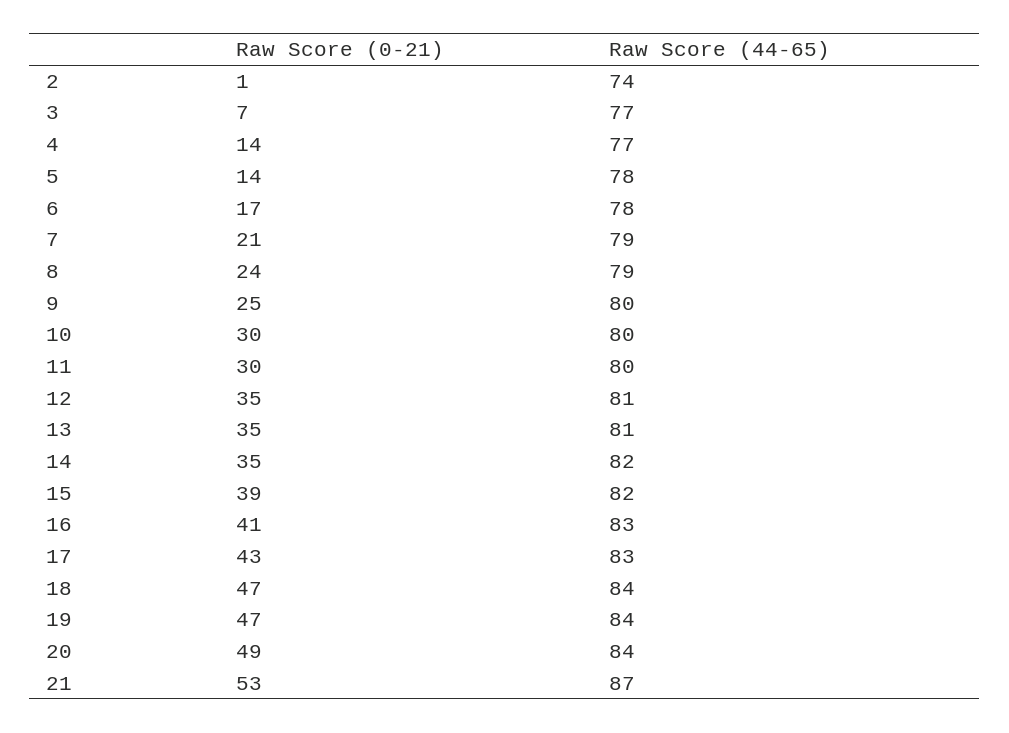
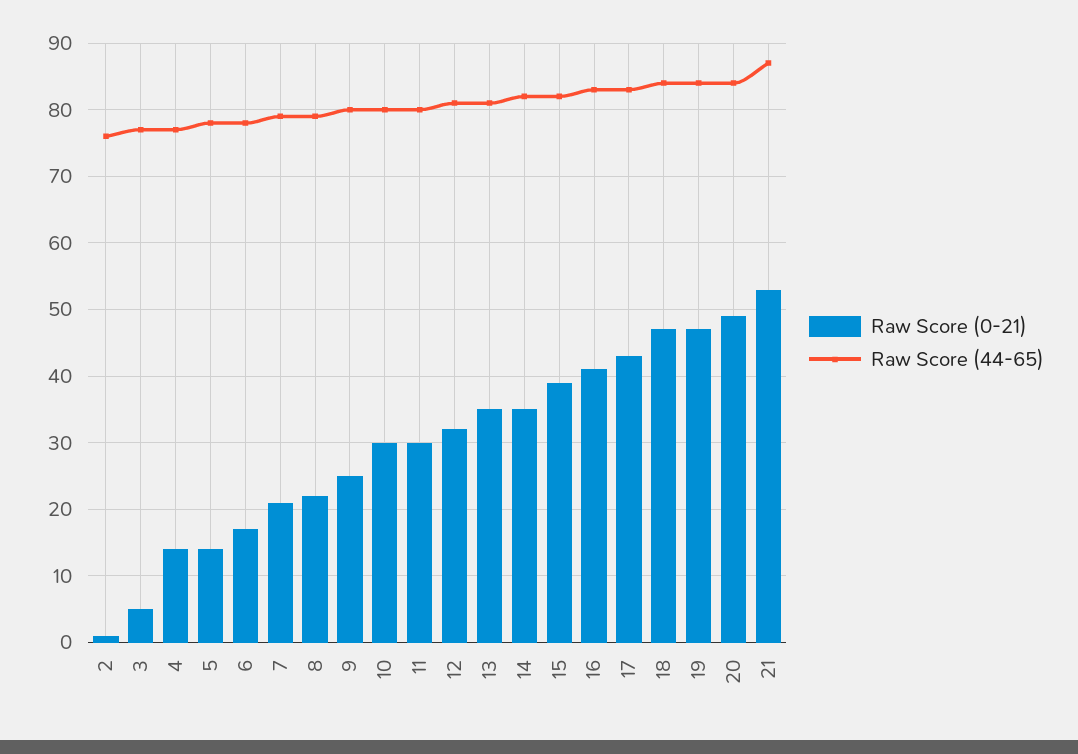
  {
    "Raw Score (0-21)": {
      "2": 1,
-     "3": 7,
+     "3": 5,
      "4": 14,
      "5": 14,
      "6": 17,
      "7": 21,
-     "8": 24,
+     "8": 22,
      "9": 25,
      "10": 30,
      "11": 30,
-     "12": 35,
+     "12": 32,
      "13": 35,
      "14": 35,
      "15": 39,
      "16": 41,
      "17": 43,
      "18": 47,
      "19": 47,
      "20": 49,
      "21": 53
    },
    "Raw Score (44-65)": {
-     "2": 74,
+     "2": 76,
      "3": 77,
      "4": 77,
      "5": 78,
      "6": 78,
      "7": 79,
      "8": 79,
      "9": 80,
      "10": 80,
      "11": 80,
      "12": 81,
      "13": 81,
      "14": 82,
      "15": 82,
      "16": 83,
      "17": 83,
      "18": 84,
      "19": 84,
      "20": 84,
      "21": 87
    }
  }

